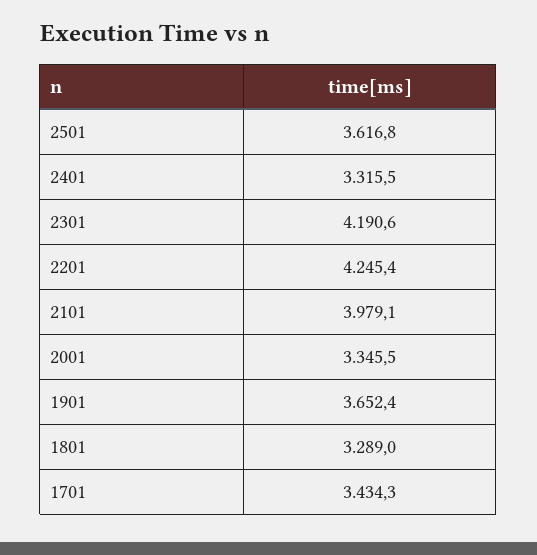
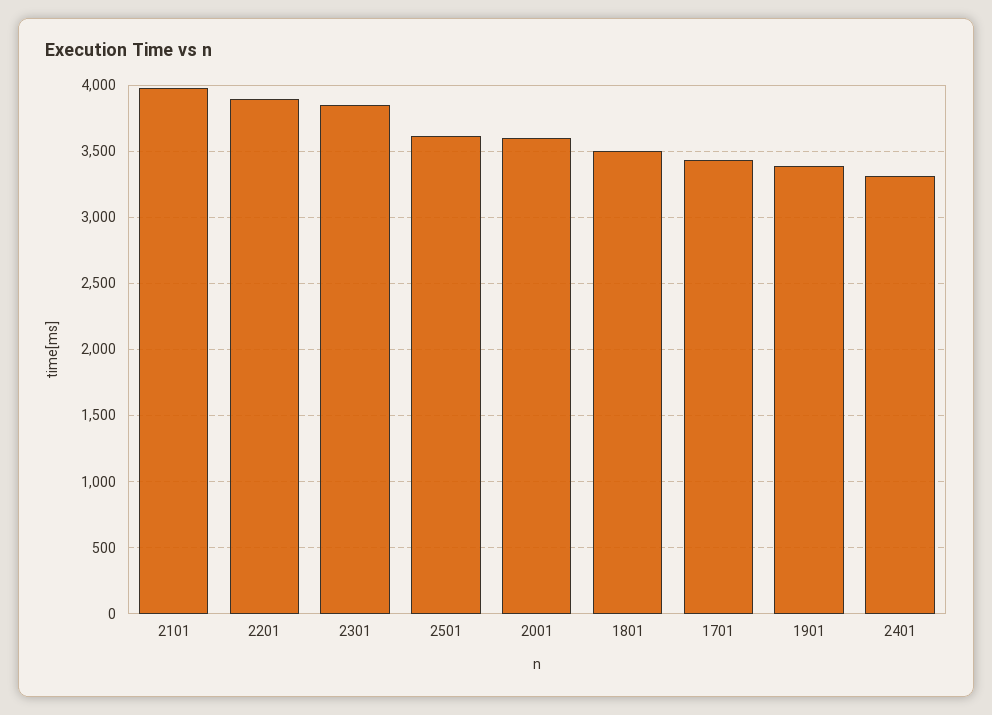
  {
    "2501": 3616.8,
    "2401": 3315.5,
-   "2301": 4190.6,
+   "2301": 3850,
-   "2201": 4245.4,
+   "2201": 3900,
    "2101": 3979.1,
-   "2001": 3345.5,
+   "2001": 3600,
-   "1901": 3652.4,
+   "1901": 3400,
-   "1801": 3289,
+   "1801": 3500,
    "1701": 3434.3
  }

